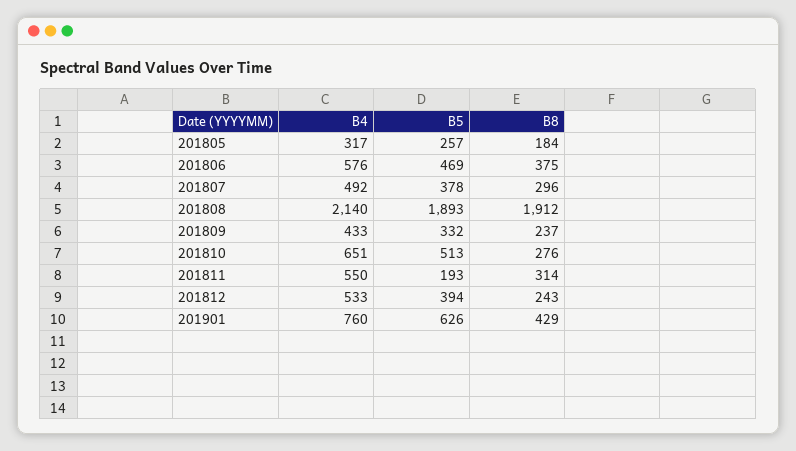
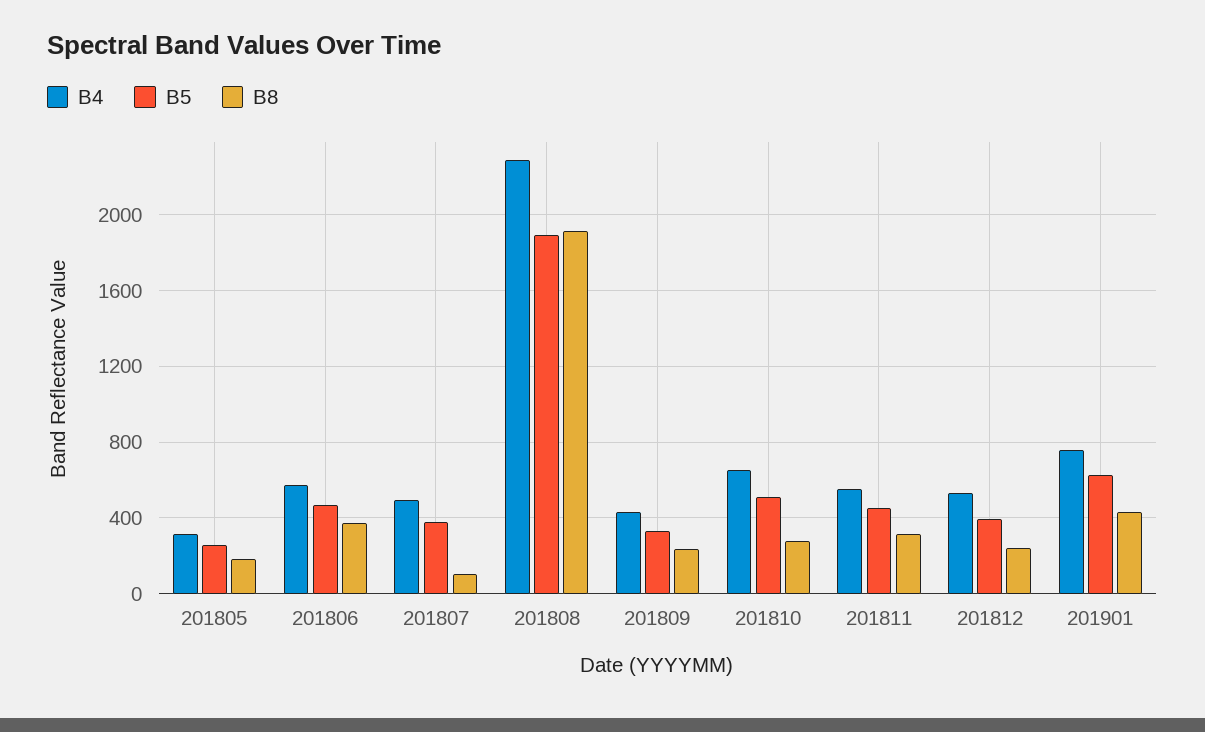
  {
    "B4": {
      "201805": 317,
      "201806": 576,
      "201807": 492,
-     "201808": 2140,
+     "201808": 2300,
      "201809": 433,
      "201810": 651,
      "201811": 550,
      "201812": 533,
      "201901": 760
    },
    "B5": {
      "201805": 257,
      "201806": 469,
      "201807": 378,
      "201808": 1893,
      "201809": 332,
      "201810": 513,
-     "201811": 193,
+     "201811": 450,
      "201812": 394,
      "201901": 626
    },
    "B8": {
      "201805": 184,
      "201806": 375,
-     "201807": 296,
+     "201807": 100,
      "201808": 1912,
      "201809": 237,
      "201810": 276,
      "201811": 314,
      "201812": 243,
      "201901": 429
    }
  }

